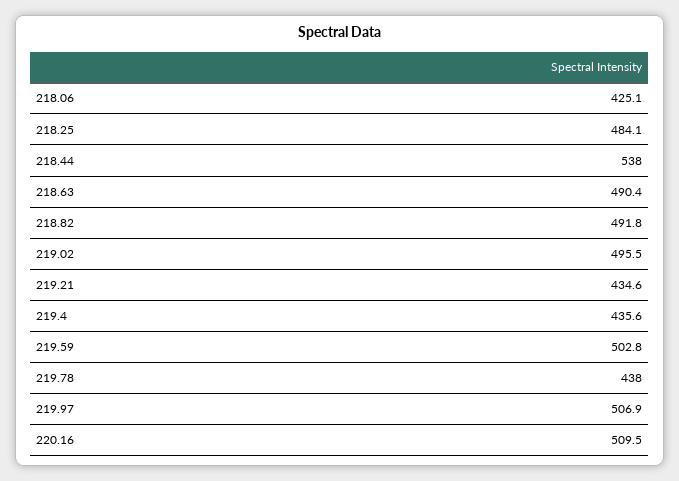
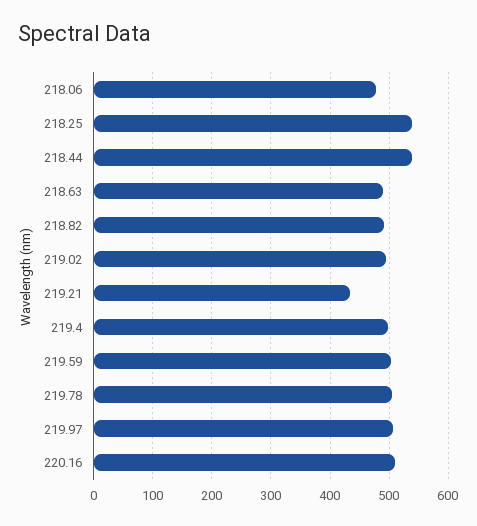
  {
-   "218.06": 425.1,
+   "218.06": 480,
-   "218.25": 484.1,
+   "218.25": 540,
    "218.44": 538,
    "218.63": 490.4,
    "218.82": 491.8,
    "219.02": 495.5,
    "219.21": 434.6,
-   "219.4": 435.6,
+   "219.4": 500,
    "219.59": 502.8,
-   "219.78": 438,
+   "219.78": 500,
    "219.97": 506.9,
    "220.16": 509.5
  }

